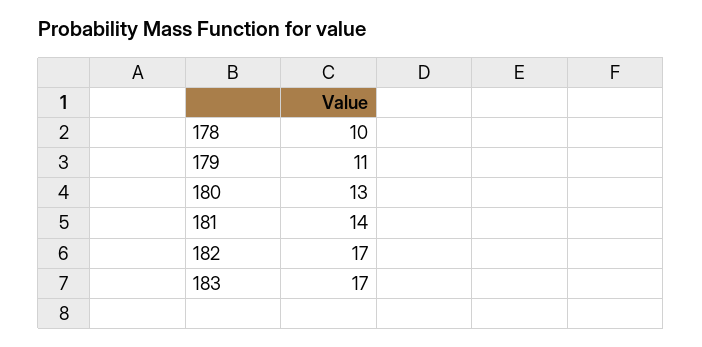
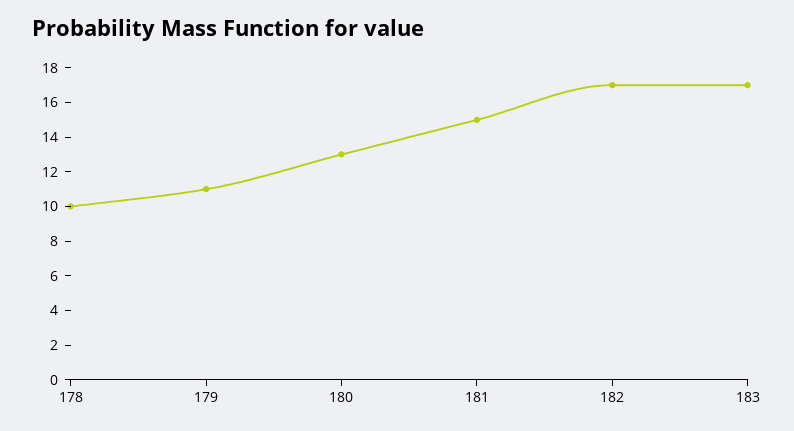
  {
    "178": 10,
    "179": 11,
    "180": 13,
-   "181": 14,
+   "181": 15,
    "182": 17,
    "183": 17
  }

